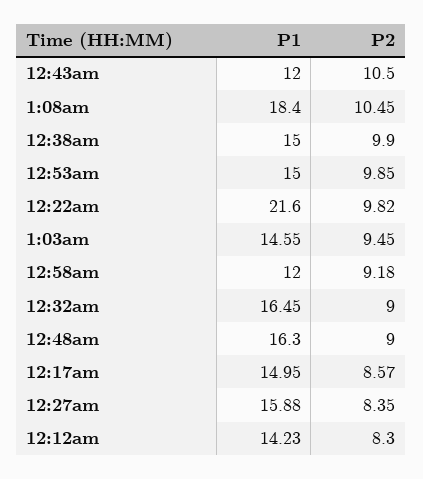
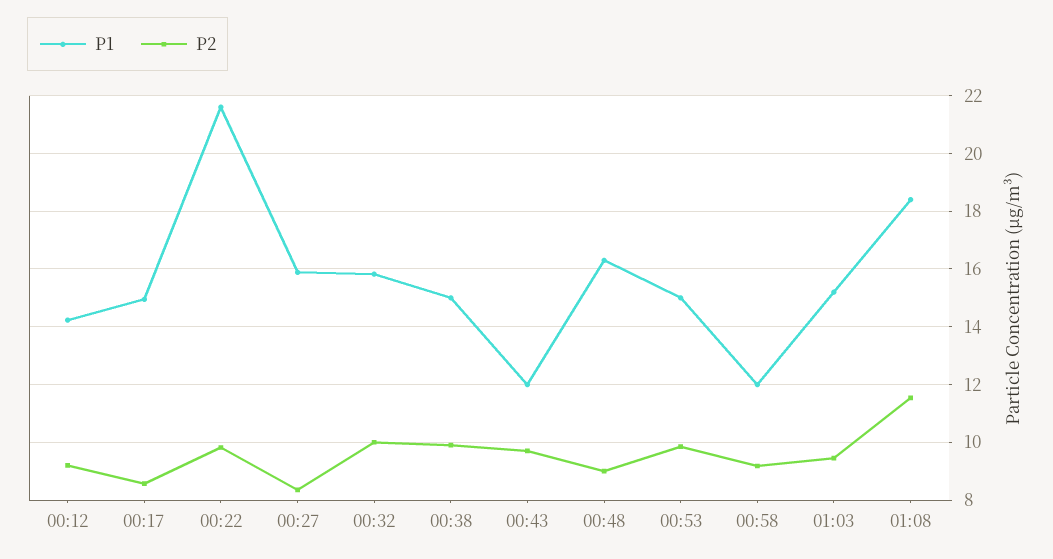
  {
    "P1": {
      "12:43am": 12,
      "1:08am": 18.4,
      "12:38am": 15,
      "12:53am": 15,
      "12:22am": 21.6,
-     "1:03am": 14.55,
+     "1:03am": 15.25,
      "12:58am": 12,
-     "12:32am": 16.45,
+     "12:32am": 15.75,
      "12:48am": 16.3,
      "12:17am": 14.95,
      "12:27am": 15.88,
      "12:12am": 14.23
    },
    "P2": {
-     "12:43am": 10.5,
+     "12:43am": 9.75,
-     "1:08am": 10.45,
+     "1:08am": 11.5,
      "12:38am": 9.9,
      "12:53am": 9.85,
      "12:22am": 9.82,
      "1:03am": 9.45,
      "12:58am": 9.18,
-     "12:32am": 9,
+     "12:32am": 10,
      "12:48am": 9,
      "12:17am": 8.57,
      "12:27am": 8.35,
-     "12:12am": 8.3
+     "12:12am": 9.25
    }
  }

